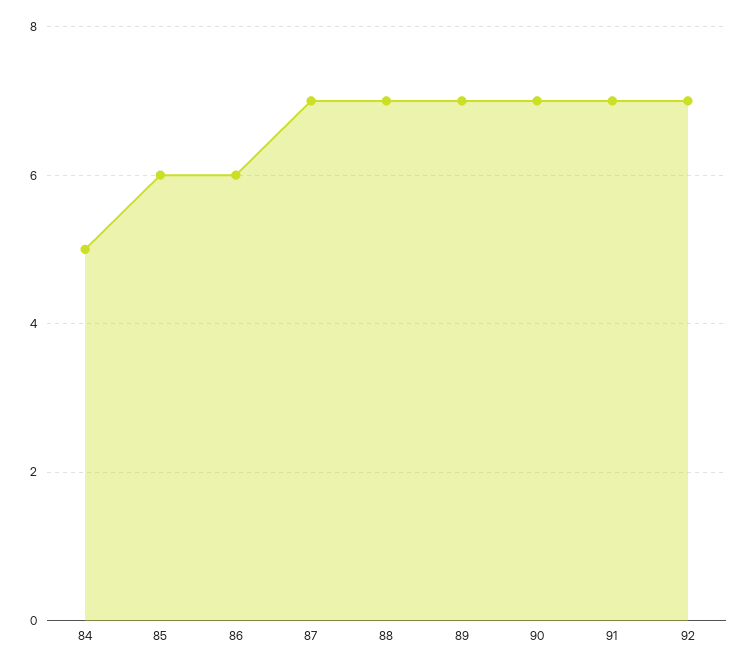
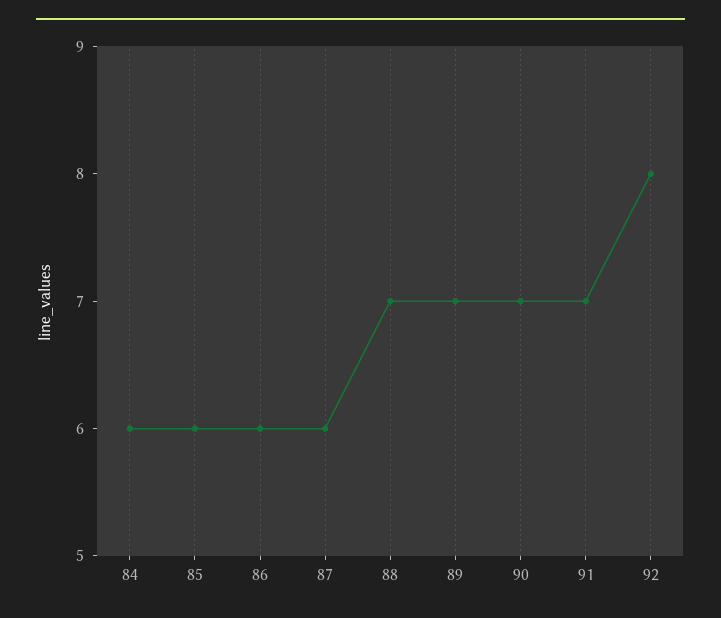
  {
-   "84": 5,
+   "84": 6,
    "85": 6,
    "86": 6,
-   "87": 7,
+   "87": 6,
    "88": 7,
    "89": 7,
    "90": 7,
    "91": 7,
-   "92": 7
+   "92": 8
  }

